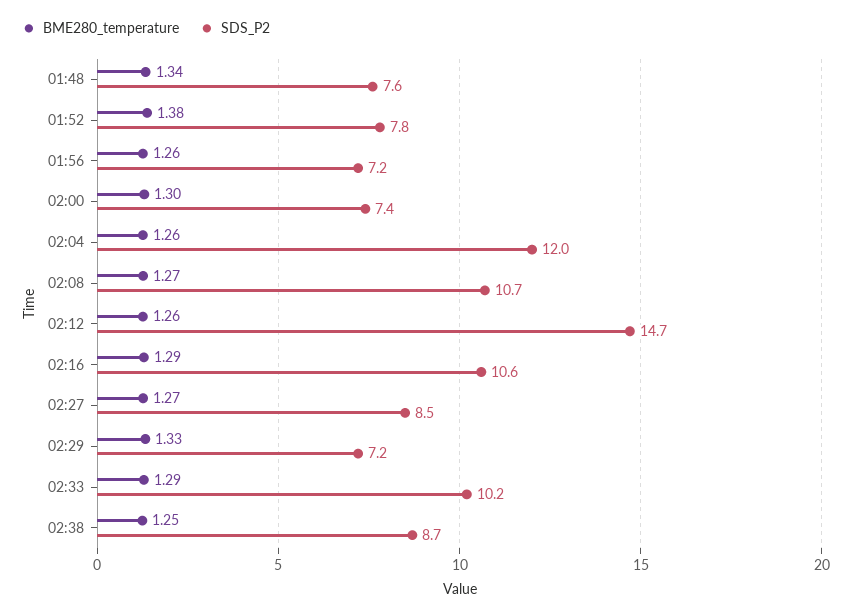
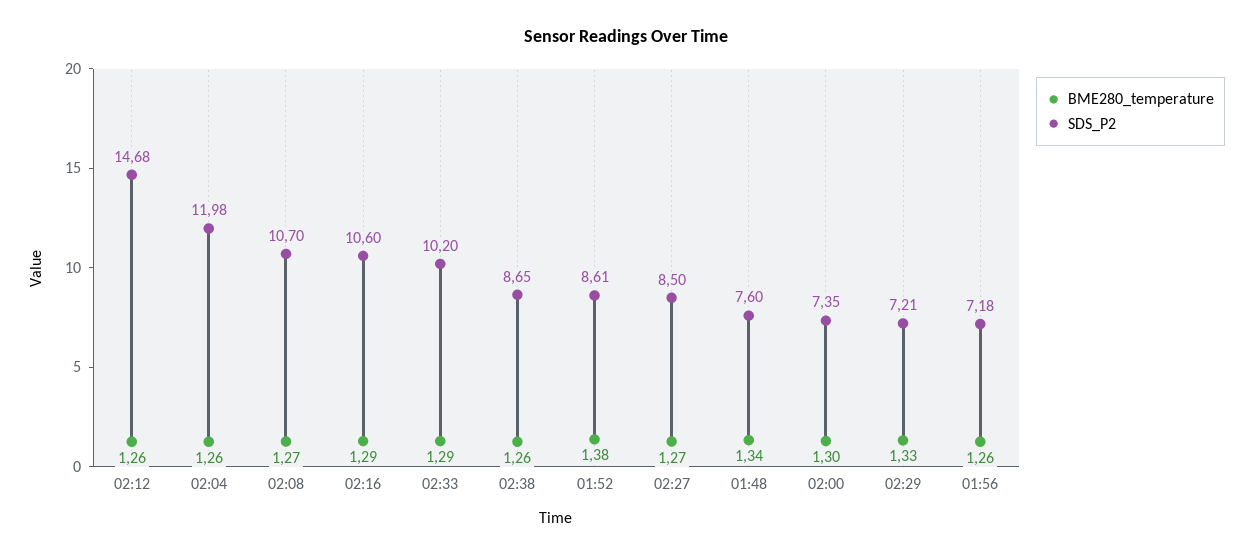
  {
    "BME280_temperature": {
      "01:48": 1.34,
      "01:52": 1.38,
      "01:56": 1.26,
      "02:00": 1.3,
      "02:04": 1.26,
      "02:08": 1.27,
      "02:12": 1.26,
      "02:16": 1.29,
      "02:27": 1.27,
      "02:29": 1.33,
      "02:33": 1.29,
-     "02:38": 1.25
+     "02:38": 1.26
    },
    "SDS_P2": {
      "01:48": 7.6,
-     "01:52": 7.8,
+     "01:52": 8.61,
      "01:56": 7.18,
      "02:00": 7.35,
      "02:04": 11.98,
      "02:08": 10.7,
      "02:12": 14.68,
      "02:16": 10.6,
      "02:27": 8.5,
      "02:29": 7.21,
      "02:33": 10.2,
      "02:38": 8.65
    }
  }

